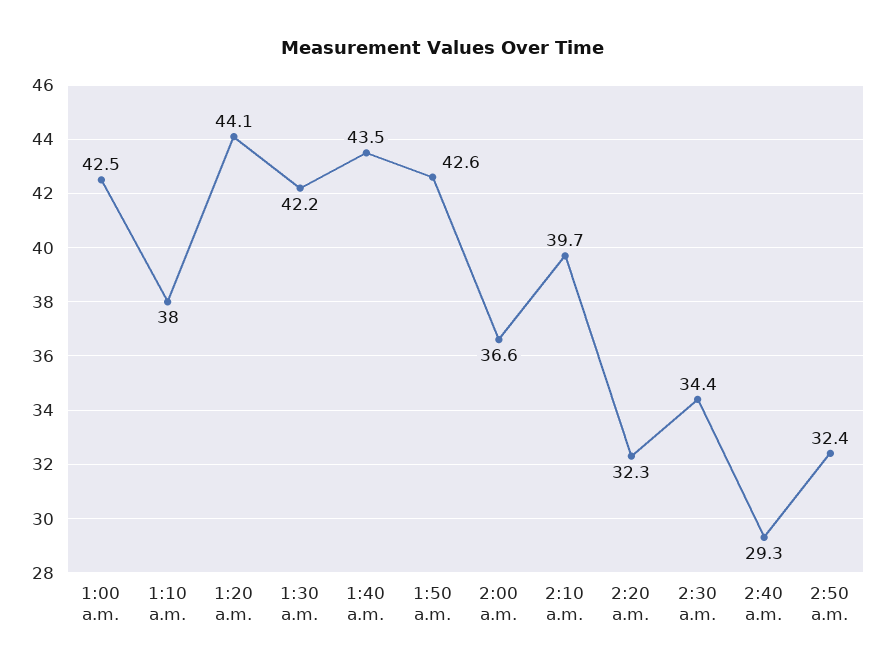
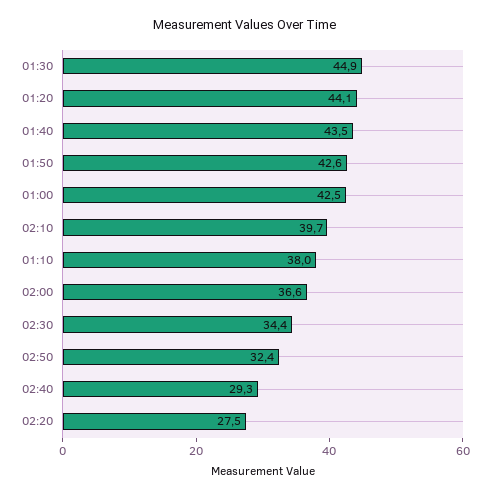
  {
    "1:00 a.m.": 42.5,
    "1:10 a.m.": 38,
    "1:20 a.m.": 44.1,
-   "1:30 a.m.": 42.2,
+   "1:30 a.m.": 44.9,
    "1:40 a.m.": 43.5,
    "1:50 a.m.": 42.6,
    "2:00 a.m.": 36.6,
    "2:10 a.m.": 39.7,
-   "2:20 a.m.": 32.3,
+   "2:20 a.m.": 27.5,
    "2:30 a.m.": 34.4,
    "2:40 a.m.": 29.3,
    "2:50 a.m.": 32.4
  }

